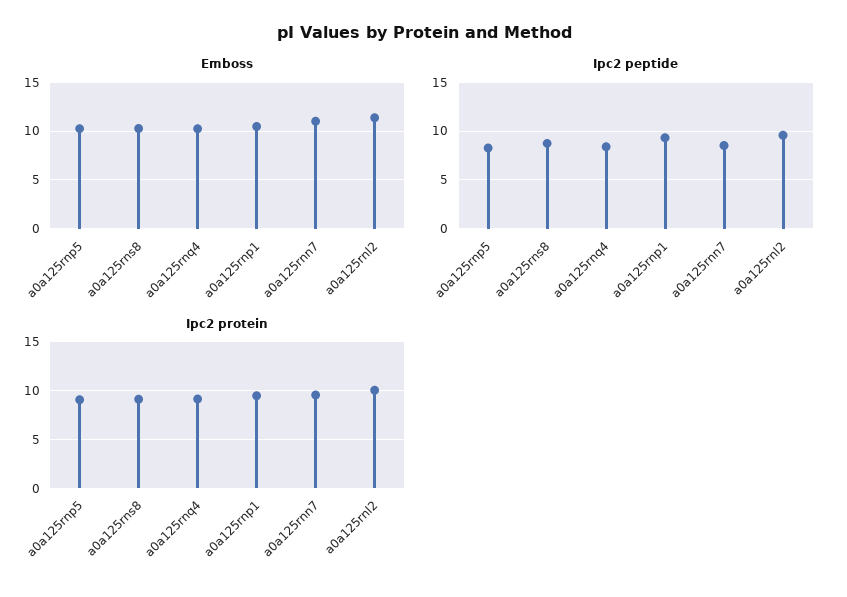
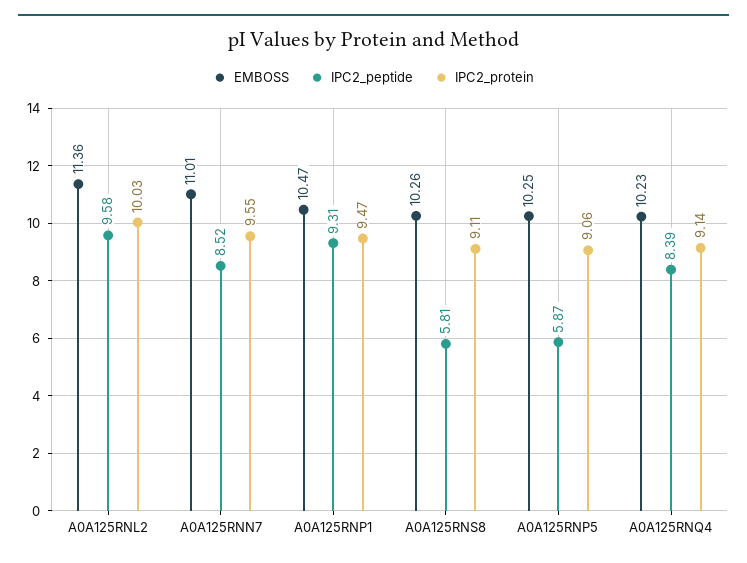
  {
    "Emboss": {
      "a0a125rnp5": 10.25,
      "a0a125rns8": 10.26,
      "a0a125rnq4": 10.23,
      "a0a125rnp1": 10.47,
      "a0a125rnn7": 11.01,
      "a0a125rnl2": 11.36
    },
    "Ipc2 peptide": {
-     "a0a125rnp5": 8,
+     "a0a125rnp5": 5.87,
-     "a0a125rns8": 9,
+     "a0a125rns8": 5.81,
      "a0a125rnq4": 8.39,
      "a0a125rnp1": 9.31,
      "a0a125rnn7": 8.52,
      "a0a125rnl2": 9.58
    },
    "Ipc2 protein": {
      "a0a125rnp5": 9.06,
      "a0a125rns8": 9.11,
      "a0a125rnq4": 9.14,
      "a0a125rnp1": 9.47,
      "a0a125rnn7": 9.55,
      "a0a125rnl2": 10.03
    }
  }

